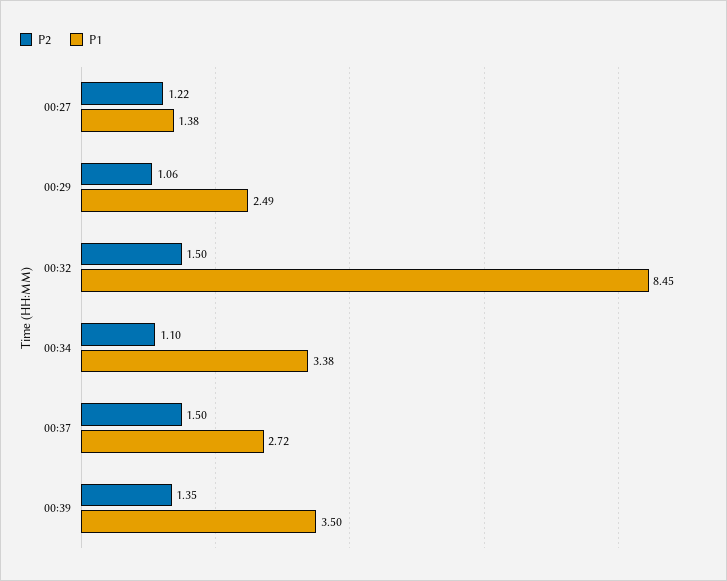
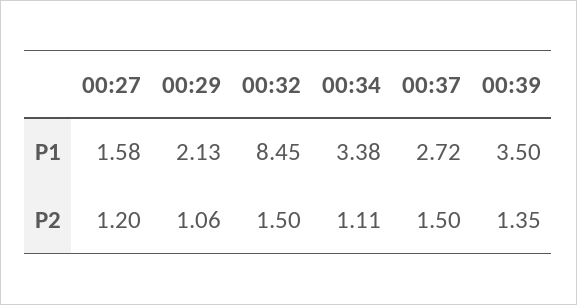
  {
    "P2": {
-     "00:27": 1.22,
+     "00:27": 1.2,
      "00:29": 1.06,
      "00:32": 1.5,
-     "00:34": 1.1,
+     "00:34": 1.11,
      "00:37": 1.5,
      "00:39": 1.35
    },
    "P1": {
-     "00:27": 1.38,
+     "00:27": 1.58,
-     "00:29": 2.49,
+     "00:29": 2.13,
      "00:32": 8.45,
      "00:34": 3.38,
      "00:37": 2.72,
      "00:39": 3.5
    }
  }

